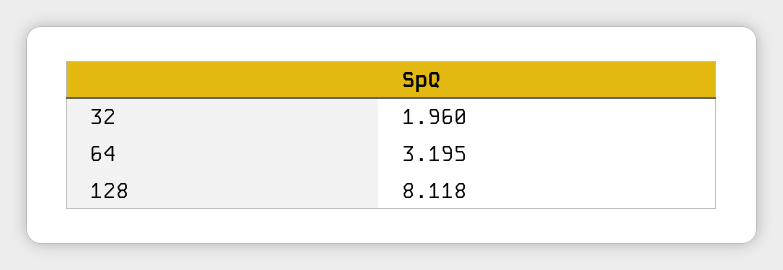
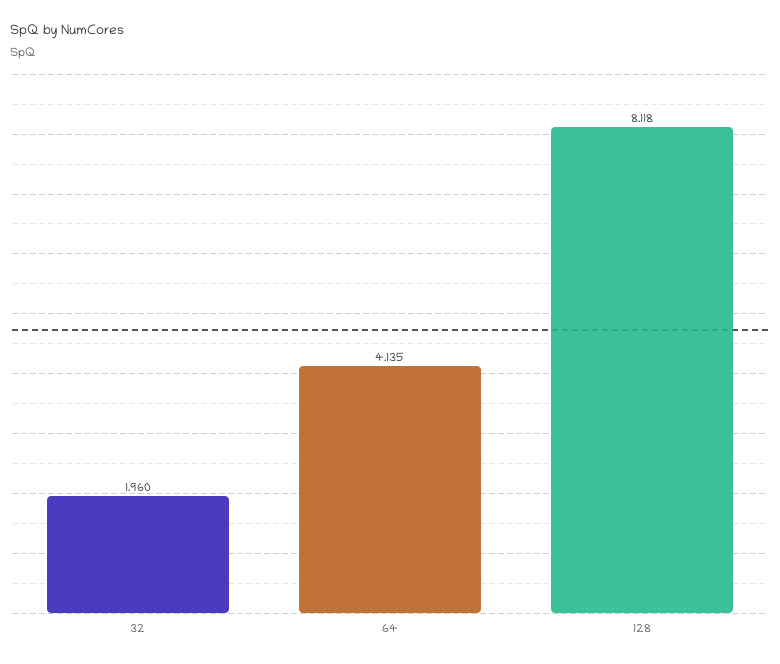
  {
    "32": 1.96,
-   "64": 3.195,
+   "64": 4.135,
    "128": 8.118
  }

